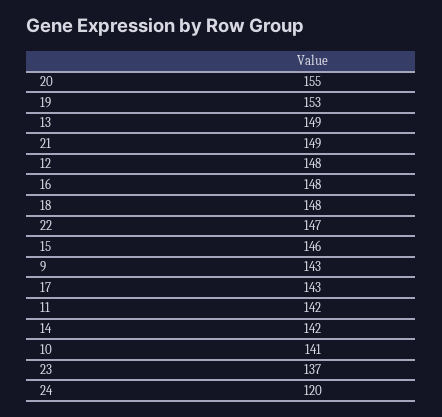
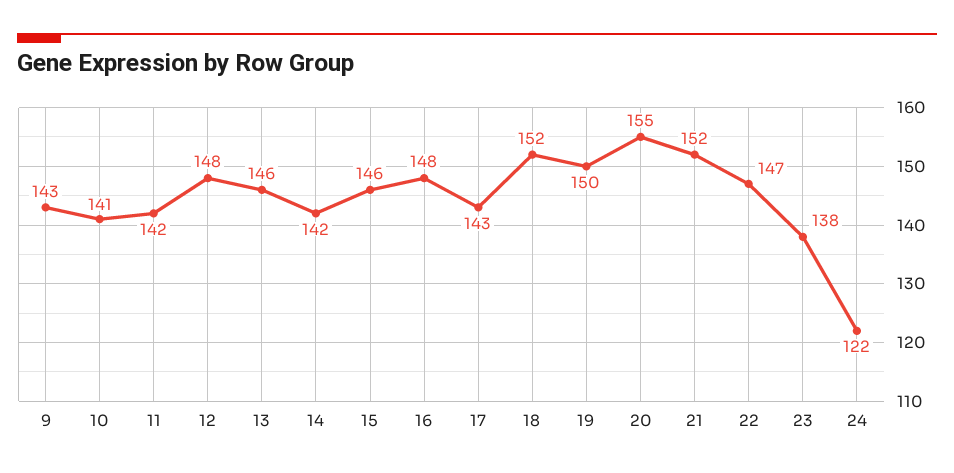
  {
    "20": 155,
-   "19": 153,
+   "19": 150,
-   "13": 149,
+   "13": 146,
-   "21": 149,
+   "21": 152,
    "12": 148,
    "16": 148,
-   "18": 148,
+   "18": 152,
    "22": 147,
    "15": 146,
    "9": 143,
    "17": 143,
    "11": 142,
    "14": 142,
    "10": 141,
-   "23": 137,
+   "23": 138,
-   "24": 120
+   "24": 122
  }

